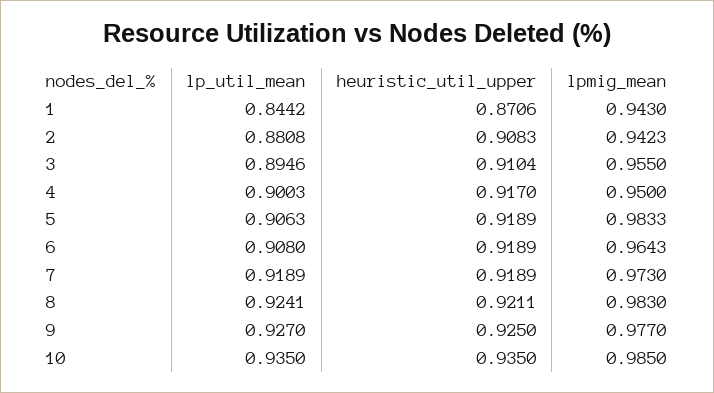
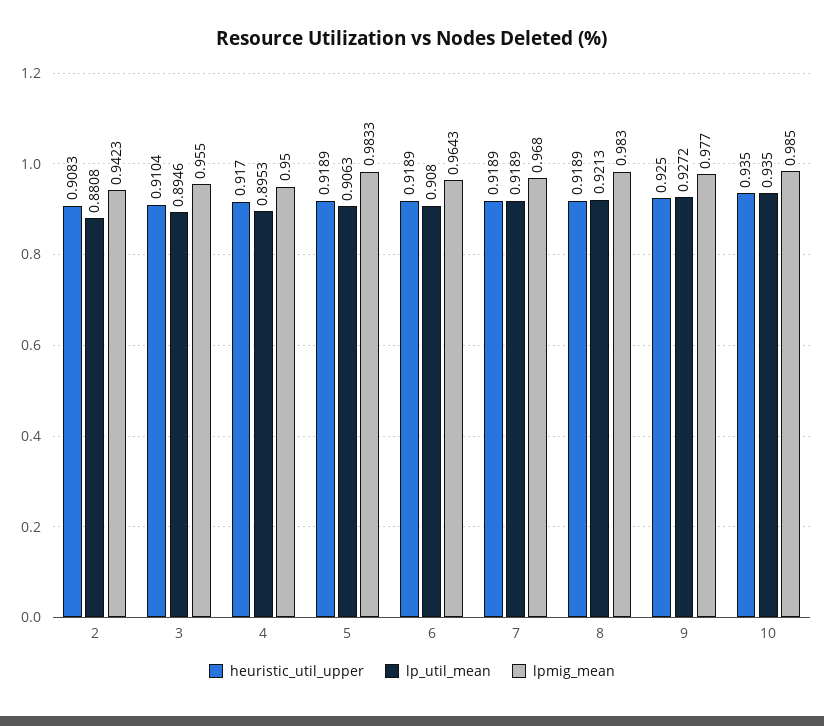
  {
    "lp_util_mean": {
-     "1": 0.8442,
      "2": 0.8808,
      "3": 0.8946,
-     "4": 0.9003,
+     "4": 0.8953,
      "5": 0.9063,
      "6": 0.908,
      "7": 0.9189,
-     "8": 0.9241,
+     "8": 0.9213,
-     "9": 0.927,
+     "9": 0.9272,
      "10": 0.935
    },
    "heuristic_util_upper": {
-     "1": 0.8706,
      "2": 0.9083,
      "3": 0.9104,
      "4": 0.917,
      "5": 0.9189,
      "6": 0.9189,
      "7": 0.9189,
-     "8": 0.9211,
+     "8": 0.9189,
      "9": 0.925,
      "10": 0.935
    },
    "lpmig_mean": {
-     "1": 0.943,
      "2": 0.9423,
      "3": 0.955,
      "4": 0.95,
      "5": 0.9833,
      "6": 0.9643,
-     "7": 0.973,
+     "7": 0.968,
      "8": 0.983,
      "9": 0.977,
      "10": 0.985
    }
  }

